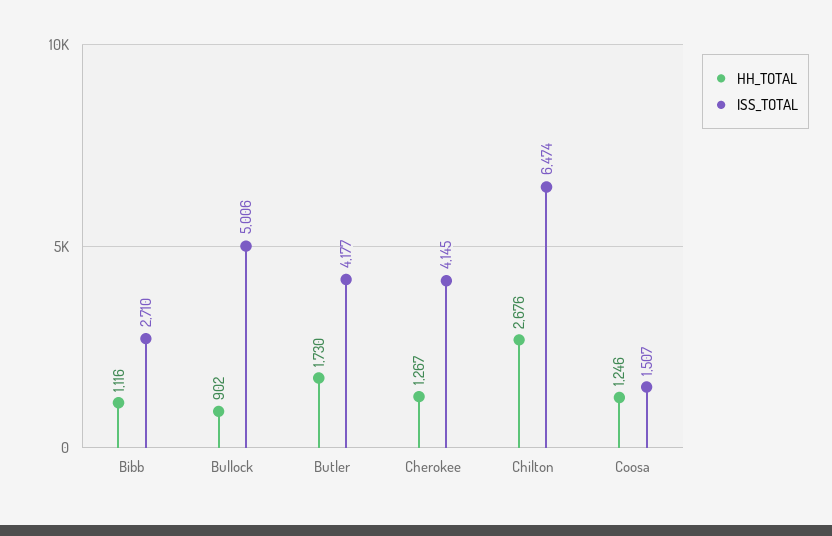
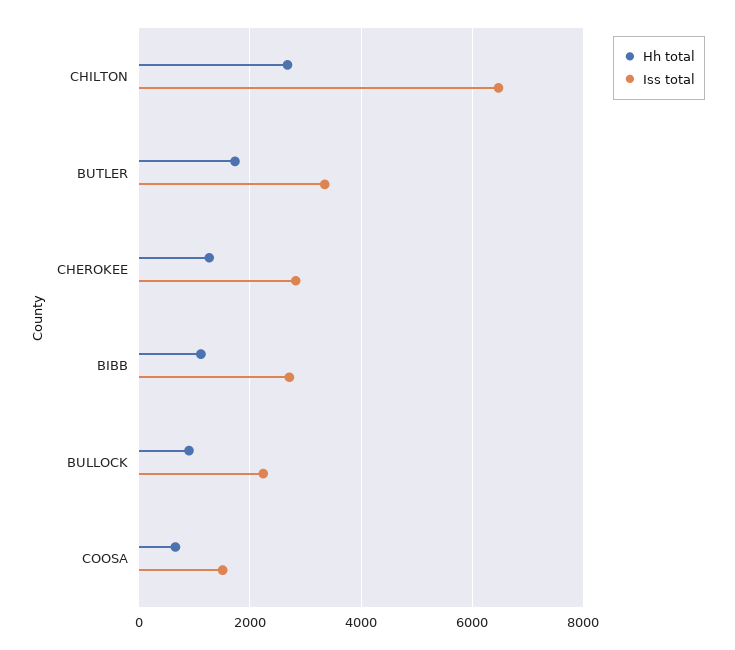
  {
    "HH_TOTAL": {
      "Bibb": 1116,
      "Bullock": 902,
      "Butler": 1730,
      "Cherokee": 1267,
      "Chilton": 2676,
-     "Coosa": 1246
+     "Coosa": 600
    },
    "ISS_TOTAL": {
      "Bibb": 2710,
-     "Bullock": 5006,
+     "Bullock": 2200,
-     "Butler": 4177,
+     "Butler": 3400,
-     "Cherokee": 4145,
+     "Cherokee": 2800,
      "Chilton": 6474,
      "Coosa": 1507
    }
  }

